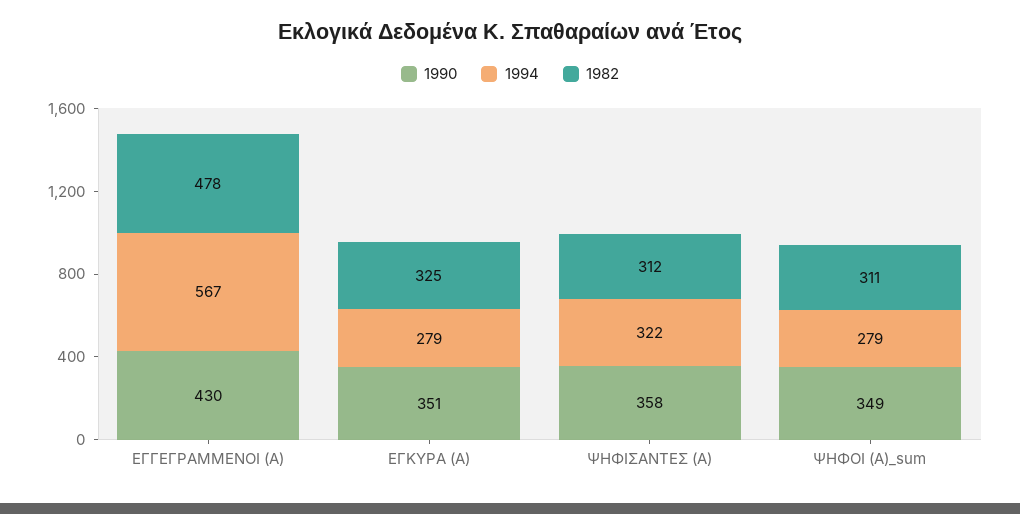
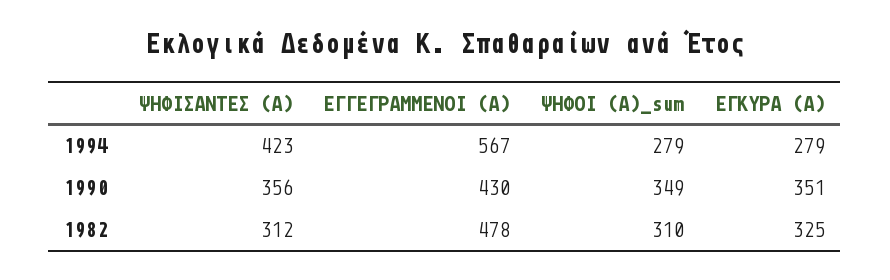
  {
    "1990": {
      "ΕΓΓΕΓΡΑΜΜΕΝΟΙ (Α)": 430,
      "ΕΓΚΥΡΑ (Α)": 351,
-     "ΨΗΦΙΣΑΝΤΕΣ (Α)": 358,
+     "ΨΗΦΙΣΑΝΤΕΣ (Α)": 356,
      "ΨΗΦΟΙ (Α)_sum": 349
    },
    "1994": {
      "ΕΓΓΕΓΡΑΜΜΕΝΟΙ (Α)": 567,
      "ΕΓΚΥΡΑ (Α)": 279,
-     "ΨΗΦΙΣΑΝΤΕΣ (Α)": 322,
+     "ΨΗΦΙΣΑΝΤΕΣ (Α)": 423,
      "ΨΗΦΟΙ (Α)_sum": 279
    },
    "1982": {
      "ΕΓΓΕΓΡΑΜΜΕΝΟΙ (Α)": 478,
      "ΕΓΚΥΡΑ (Α)": 325,
      "ΨΗΦΙΣΑΝΤΕΣ (Α)": 312,
-     "ΨΗΦΟΙ (Α)_sum": 311
+     "ΨΗΦΟΙ (Α)_sum": 310
    }
  }

